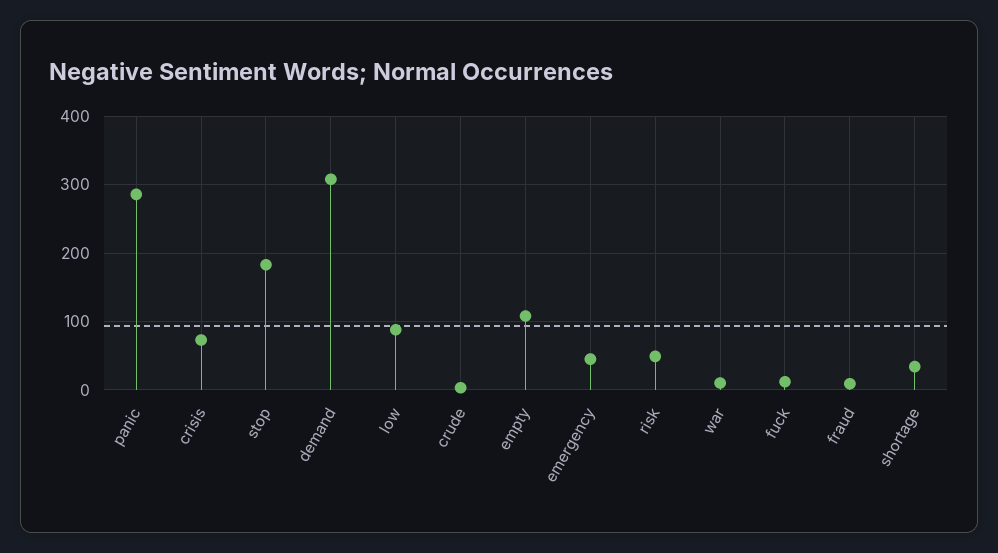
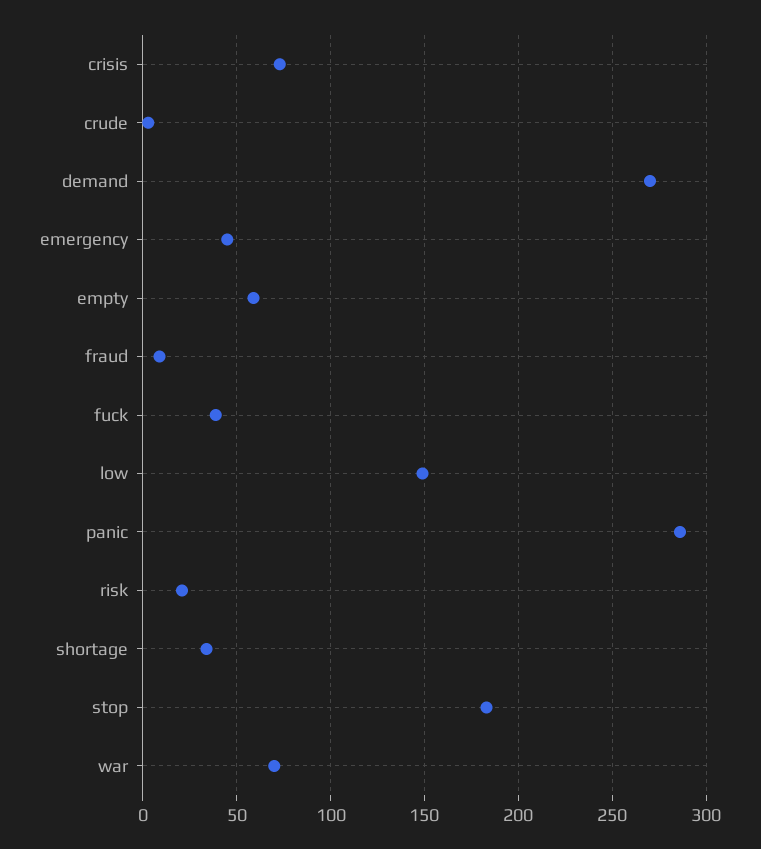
  {
    "panic": 285,
    "crisis": 75,
    "stop": 185,
-   "demand": 310,
+   "demand": 270,
-   "low": 90,
+   "low": 150,
    "crude": 5,
-   "empty": 110,
+   "empty": 60,
    "emergency": 45,
-   "risk": 50,
+   "risk": 20,
-   "war": 10,
+   "war": 70,
-   "fuck": 10,
+   "fuck": 40,
    "fraud": 10,
    "shortage": 35
  }

